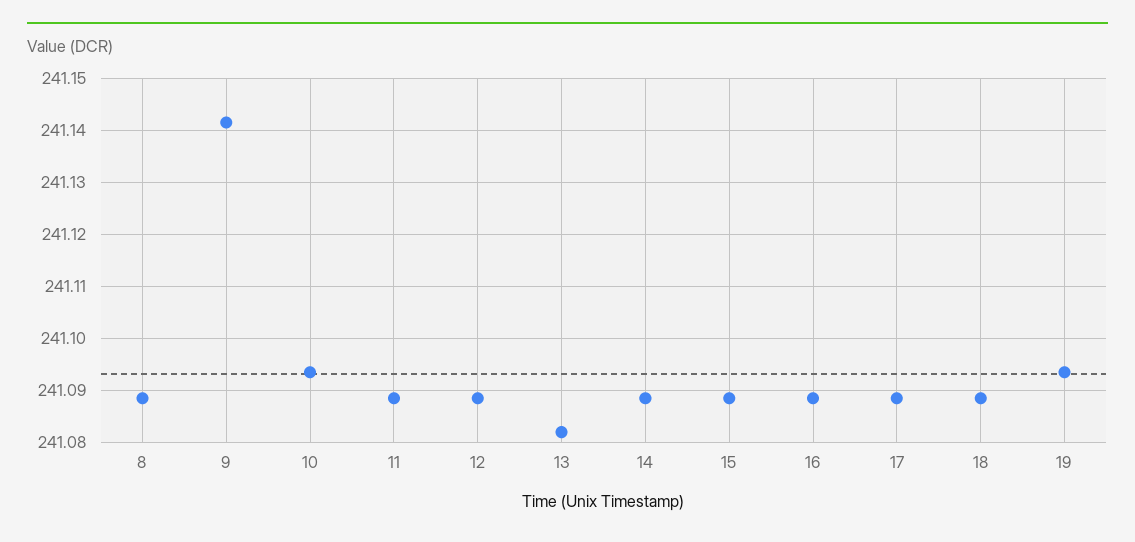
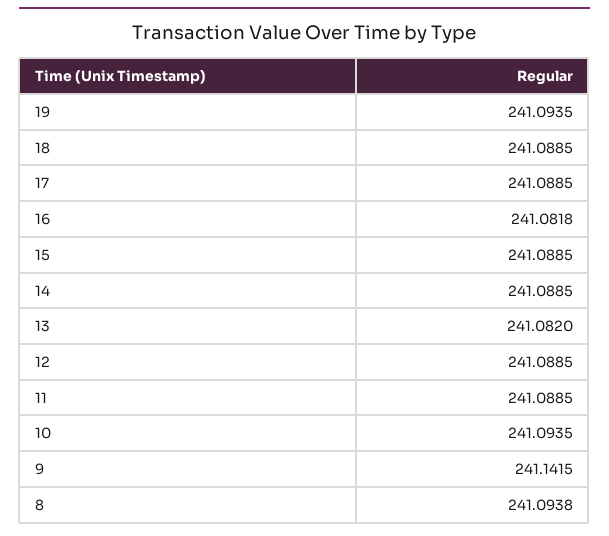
  {
-   "8": 241.088,
+   "8": 241.0938,
    "9": 241.1415,
    "10": 241.0935,
    "11": 241.0885,
    "12": 241.0885,
    "13": 241.082,
    "14": 241.0885,
    "15": 241.0885,
-   "16": 241.088,
+   "16": 241.0818,
    "17": 241.0885,
    "18": 241.0885,
    "19": 241.0935
  }

